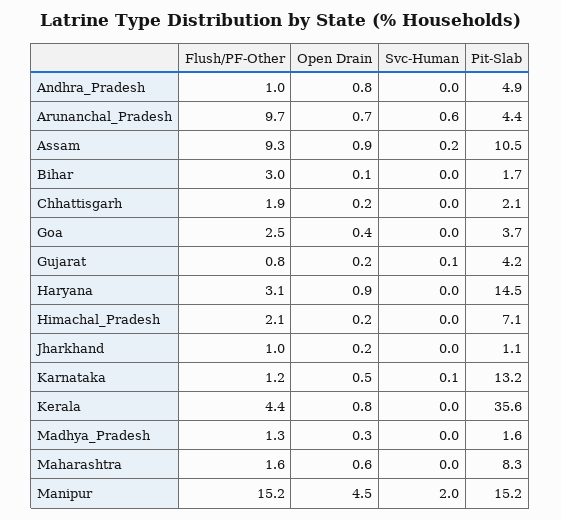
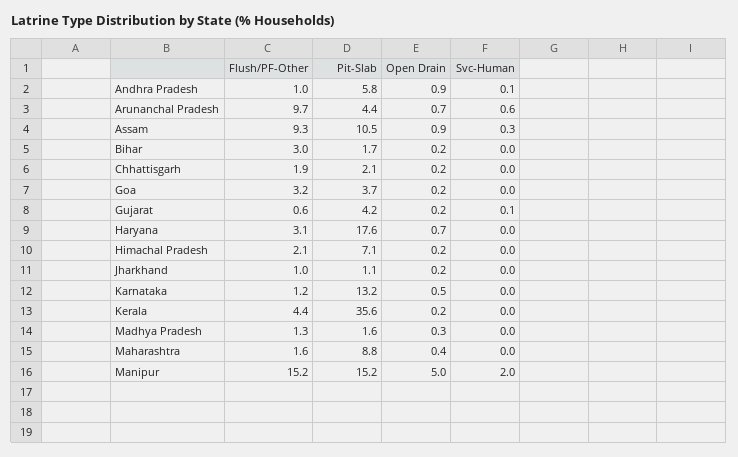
  {
    "Flush/PF-Other": {
      "Andhra_Pradesh": 1,
      "Arunanchal_Pradesh": 9.7,
      "Assam": 9.3,
      "Bihar": 3,
      "Chhattisgarh": 1.9,
-     "Goa": 2.5,
+     "Goa": 3.2,
-     "Gujarat": 0.8,
+     "Gujarat": 0.6,
      "Haryana": 3.1,
      "Himachal_Pradesh": 2.1,
      "Jharkhand": 1,
      "Karnataka": 1.2,
      "Kerala": 4.4,
      "Madhya_Pradesh": 1.3,
      "Maharashtra": 1.6,
      "Manipur": 15.2
    },
    "Open Drain": {
-     "Andhra_Pradesh": 0.8,
+     "Andhra_Pradesh": 0.9,
      "Arunanchal_Pradesh": 0.7,
      "Assam": 0.9,
-     "Bihar": 0.1,
+     "Bihar": 0.2,
      "Chhattisgarh": 0.2,
-     "Goa": 0.4,
+     "Goa": 0.2,
      "Gujarat": 0.2,
-     "Haryana": 0.9,
+     "Haryana": 0.7,
      "Himachal_Pradesh": 0.2,
      "Jharkhand": 0.2,
      "Karnataka": 0.5,
-     "Kerala": 0.8,
+     "Kerala": 0.2,
      "Madhya_Pradesh": 0.3,
-     "Maharashtra": 0.6,
+     "Maharashtra": 0.4,
-     "Manipur": 4.5
+     "Manipur": 5
    },
    "Svc-Human": {
-     "Andhra_Pradesh": 0,
+     "Andhra_Pradesh": 0.1,
      "Arunanchal_Pradesh": 0.6,
-     "Assam": 0.2,
+     "Assam": 0.3,
      "Bihar": 0,
      "Chhattisgarh": 0,
      "Goa": 0,
      "Gujarat": 0.1,
      "Haryana": 0,
      "Himachal_Pradesh": 0,
      "Jharkhand": 0,
-     "Karnataka": 0.1,
+     "Karnataka": 0,
      "Kerala": 0,
      "Madhya_Pradesh": 0,
      "Maharashtra": 0,
      "Manipur": 2
    },
    "Pit-Slab": {
-     "Andhra_Pradesh": 4.9,
+     "Andhra_Pradesh": 5.8,
      "Arunanchal_Pradesh": 4.4,
      "Assam": 10.5,
      "Bihar": 1.7,
      "Chhattisgarh": 2.1,
      "Goa": 3.7,
      "Gujarat": 4.2,
-     "Haryana": 14.5,
+     "Haryana": 17.6,
      "Himachal_Pradesh": 7.1,
      "Jharkhand": 1.1,
      "Karnataka": 13.2,
      "Kerala": 35.6,
      "Madhya_Pradesh": 1.6,
-     "Maharashtra": 8.3,
+     "Maharashtra": 8.8,
      "Manipur": 15.2
    }
  }

